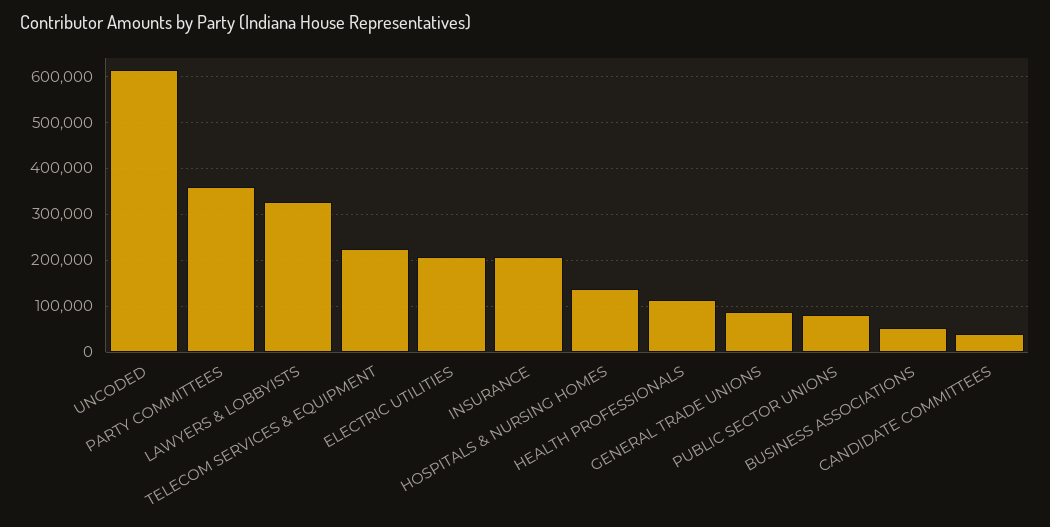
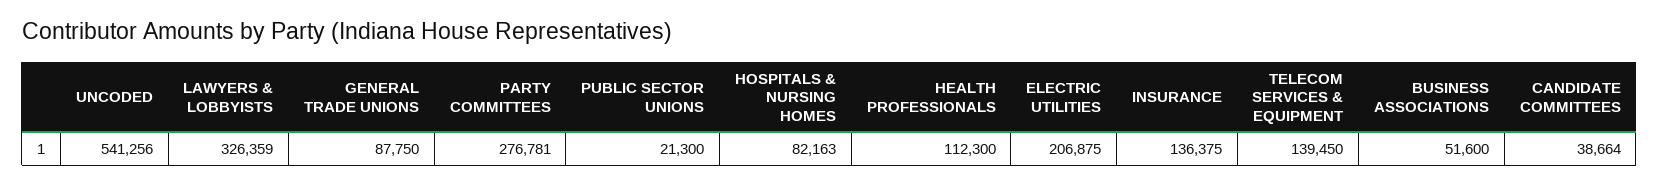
  {
-   "UNCODED": 620000,
+   "UNCODED": 541256,
-   "PARTY COMMITTEES": 360000,
+   "PARTY COMMITTEES": 276781,
    "LAWYERS & LOBBYISTS": 326359,
-   "TELECOM SERVICES & EQUIPMENT": 220000,
+   "TELECOM SERVICES & EQUIPMENT": 139450,
    "ELECTRIC UTILITIES": 206875,
-   "INSURANCE": 200000,
+   "INSURANCE": 136375,
-   "HOSPITALS & NURSING HOMES": 140000,
+   "HOSPITALS & NURSING HOMES": 82163,
    "HEALTH PROFESSIONALS": 112300,
    "GENERAL TRADE UNIONS": 87750,
-   "PUBLIC SECTOR UNIONS": 80000,
+   "PUBLIC SECTOR UNIONS": 21300,
    "BUSINESS ASSOCIATIONS": 51600,
    "CANDIDATE COMMITTEES": 38664
  }

